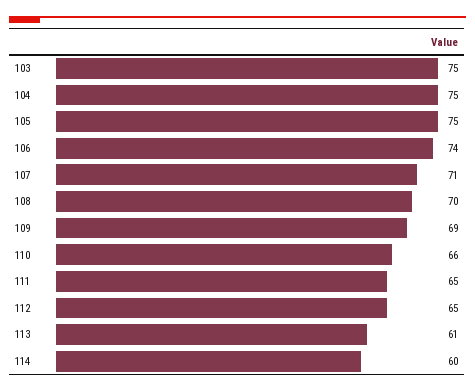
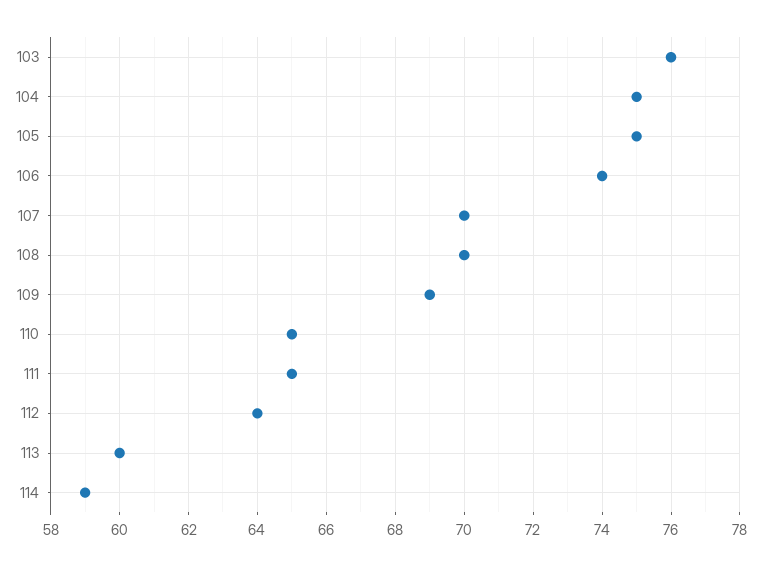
  {
-   "103": 75,
+   "103": 76,
    "104": 75,
    "105": 75,
    "106": 74,
-   "107": 71,
+   "107": 70,
    "108": 70,
    "109": 69,
-   "110": 66,
+   "110": 65,
    "111": 65,
-   "112": 65,
+   "112": 64,
-   "113": 61,
+   "113": 60,
-   "114": 60
+   "114": 59
  }

